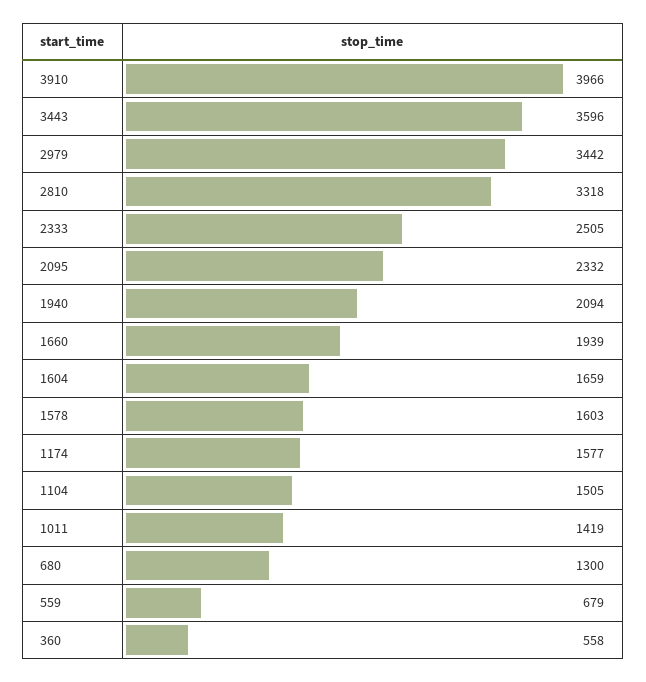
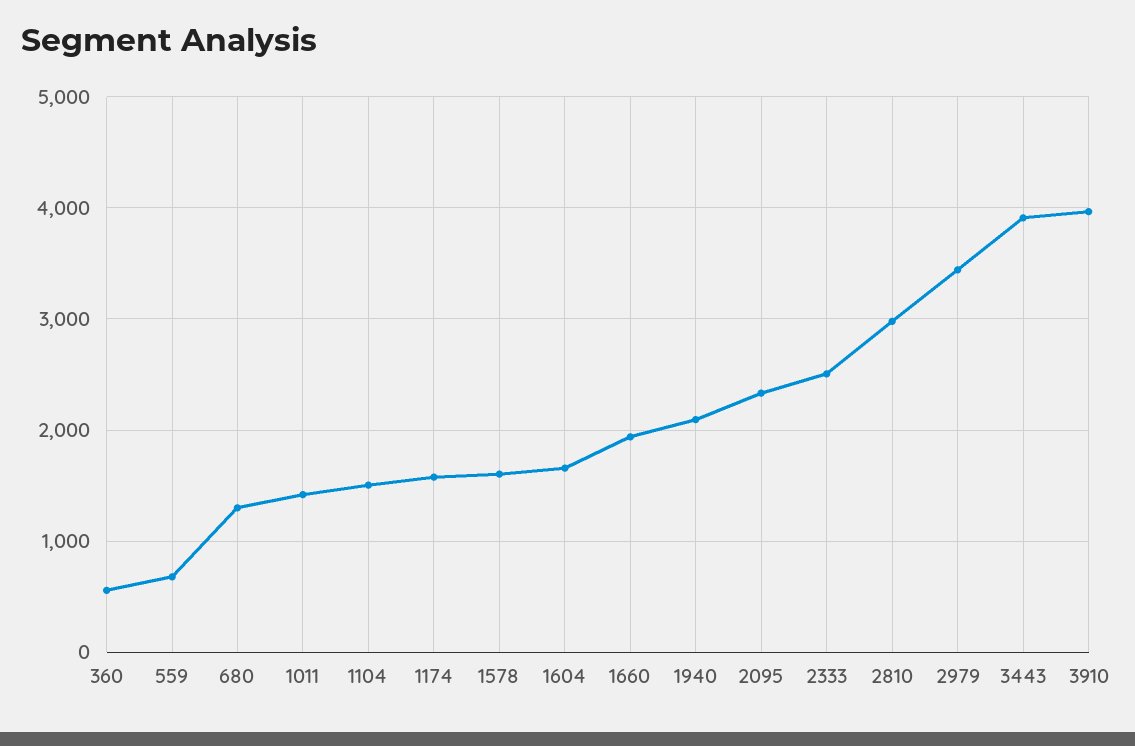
  {
    "3910": 3966,
-   "3443": 3596,
+   "3443": 3900,
    "2979": 3442,
-   "2810": 3318,
+   "2810": 3000,
    "2333": 2505,
    "2095": 2332,
    "1940": 2094,
    "1660": 1939,
    "1604": 1659,
    "1578": 1603,
    "1174": 1577,
    "1104": 1505,
    "1011": 1419,
    "680": 1300,
    "559": 679,
    "360": 558
  }

